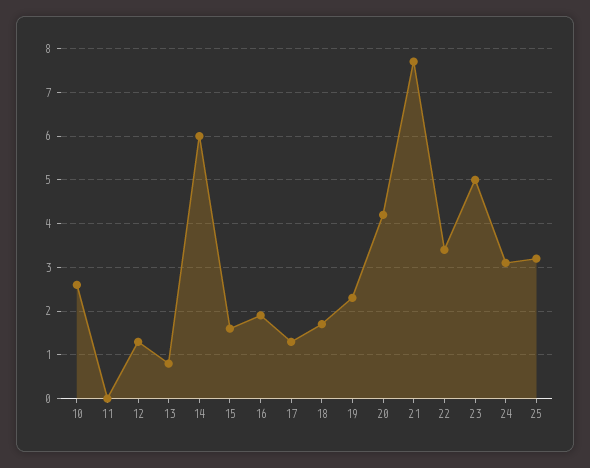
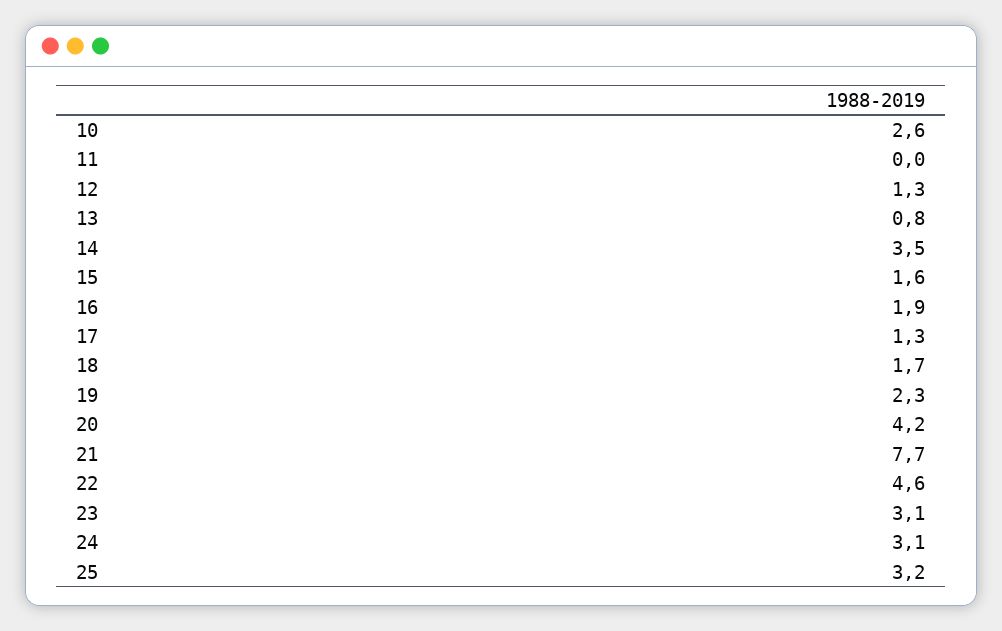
  {
    "10": 2.6,
    "11": 0,
    "12": 1.3,
    "13": 0.8,
-   "14": 6,
+   "14": 3.5,
    "15": 1.6,
    "16": 1.9,
    "17": 1.3,
    "18": 1.7,
    "19": 2.3,
    "20": 4.2,
    "21": 7.7,
-   "22": 3.5,
+   "22": 4.6,
-   "23": 5,
+   "23": 3.1,
    "24": 3.1,
    "25": 3.2
  }

